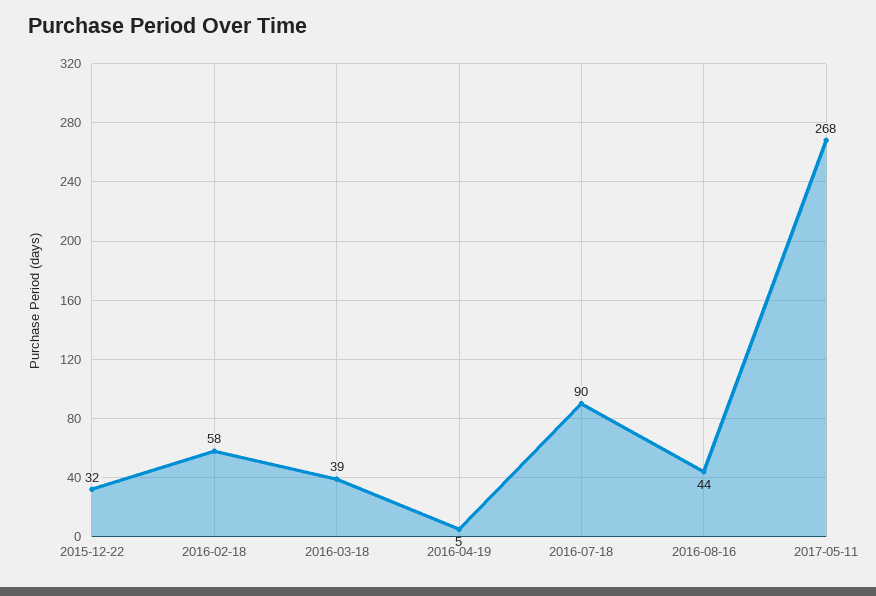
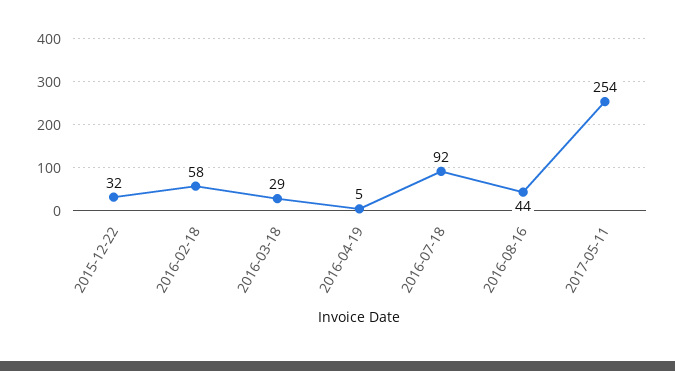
  {
    "2015-12-22": 32,
    "2016-02-18": 58,
-   "2016-03-18": 39,
+   "2016-03-18": 29,
    "2016-04-19": 5,
-   "2016-07-18": 90,
+   "2016-07-18": 92,
    "2016-08-16": 44,
-   "2017-05-11": 268
+   "2017-05-11": 254
  }

